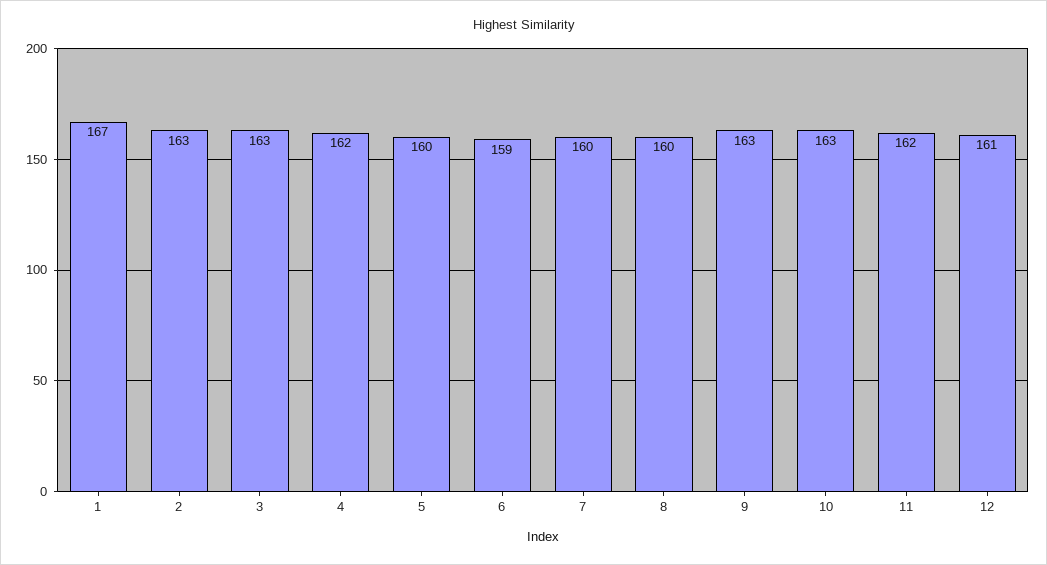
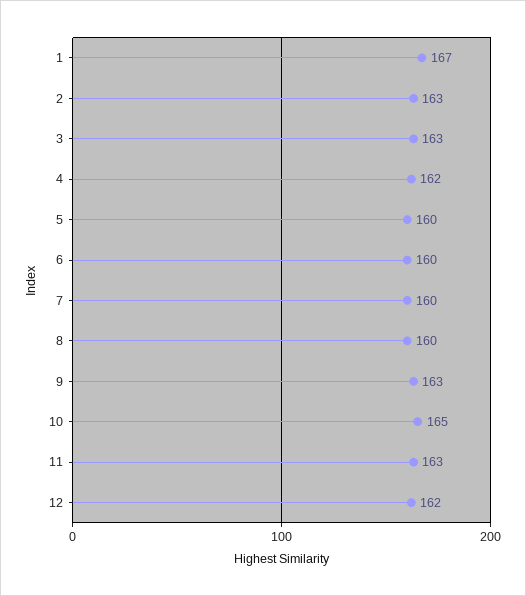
  {
    "1": 167,
    "2": 163,
    "3": 163,
    "4": 162,
    "5": 160,
-   "6": 159,
+   "6": 160,
    "7": 160,
    "8": 160,
    "9": 163,
-   "10": 163,
+   "10": 165,
-   "11": 162,
+   "11": 163,
-   "12": 161
+   "12": 162
  }

